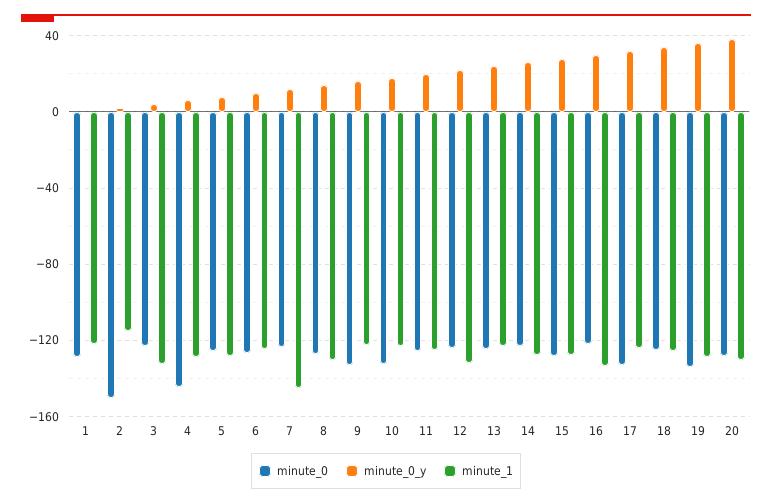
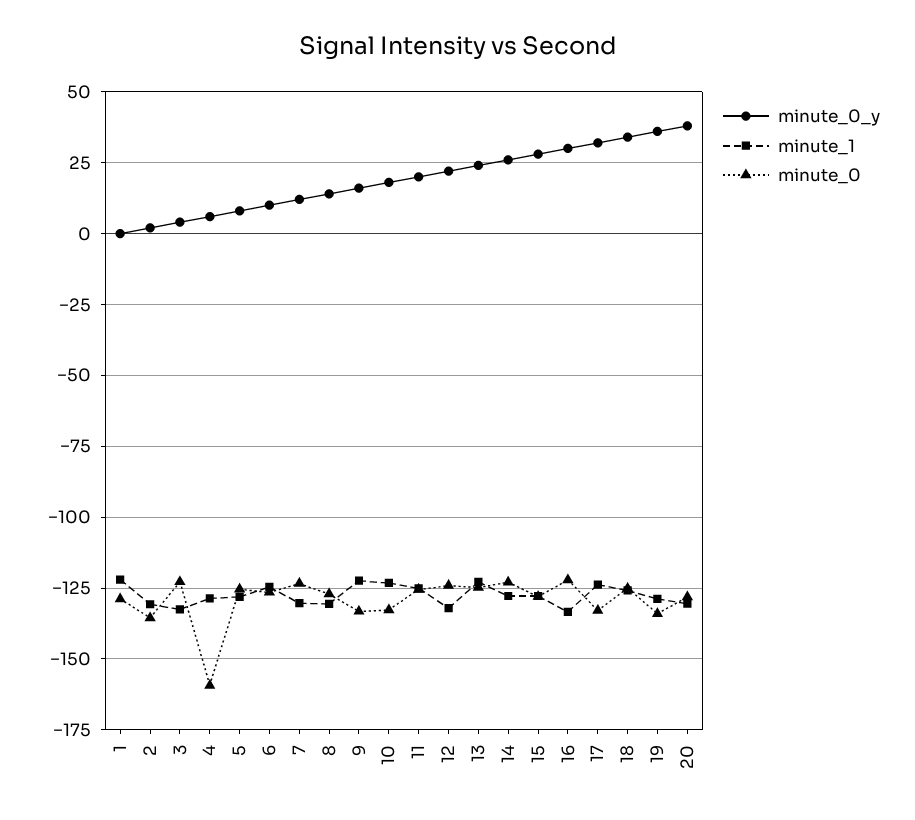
  {
    "minute_0": {
      "1": -130,
-     "2": -150,
+     "2": -135,
      "3": -122.5,
-     "4": -145,
+     "4": -160,
      "5": -125,
      "6": -127.5,
      "7": -122.5,
      "8": -127.5,
      "9": -132.5,
      "10": -132.5,
      "11": -125,
      "12": -125,
      "13": -125,
      "14": -122.5,
      "15": -127.5,
      "16": -122.5,
      "17": -132.5,
      "18": -125,
      "19": -135,
      "20": -127.5
    },
    "minute_0_y": {
      "1": 0,
      "2": 2.5,
      "3": 5,
      "4": 5,
      "5": 7.5,
      "6": 10,
      "7": 12.5,
      "8": 15,
      "9": 15,
      "10": 17.5,
      "11": 20,
      "12": 22.5,
      "13": 25,
      "14": 25,
      "15": 27.5,
      "16": 30,
      "17": 32.5,
      "18": 35,
      "19": 35,
      "20": 37.5
    },
    "minute_1": {
      "1": -122.5,
-     "2": -115,
+     "2": -130,
      "3": -132.5,
      "4": -127.5,
      "5": -127.5,
      "6": -125,
-     "7": -145,
+     "7": -130,
      "8": -130,
      "9": -122.5,
      "10": -122.5,
      "11": -125,
      "12": -132.5,
      "13": -122.5,
      "14": -127.5,
      "15": -127.5,
      "16": -132.5,
      "17": -125,
      "18": -125,
      "19": -130,
      "20": -130
    }
  }

